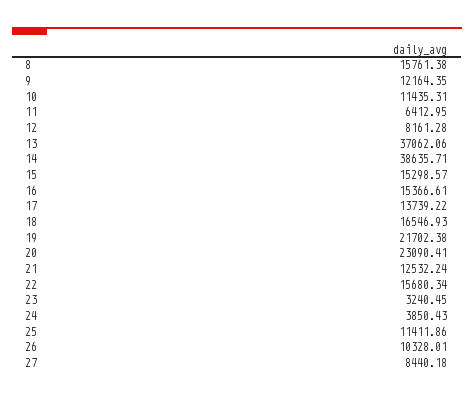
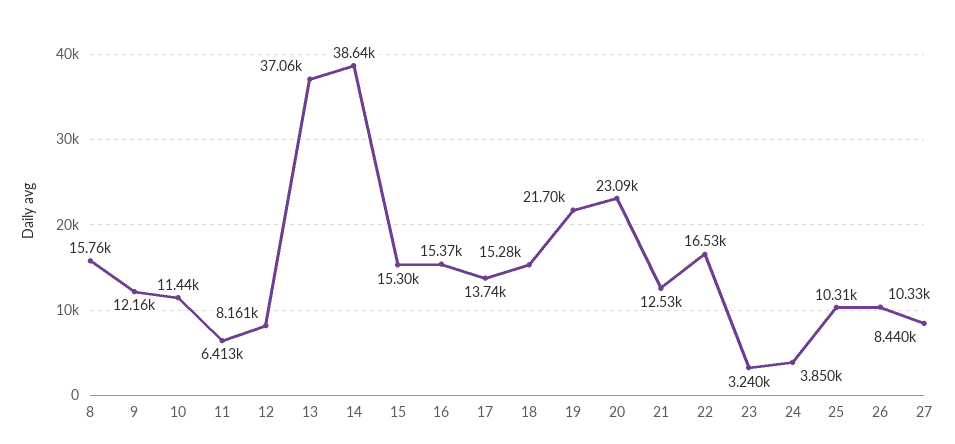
  {
    "8": 15761.38,
    "9": 12164.35,
    "10": 11435.31,
    "11": 6412.95,
    "12": 8161.28,
    "13": 37062.06,
    "14": 38635.71,
    "15": 15298.57,
    "16": 15366.61,
    "17": 13739.22,
-   "18": 16546.93,
+   "18": 15280,
    "19": 21702.38,
    "20": 23090.41,
    "21": 12532.24,
-   "22": 15680.34,
+   "22": 16530,
    "23": 3240.45,
    "24": 3850.43,
-   "25": 11411.86,
+   "25": 10310,
    "26": 10328.01,
    "27": 8440.18
  }

